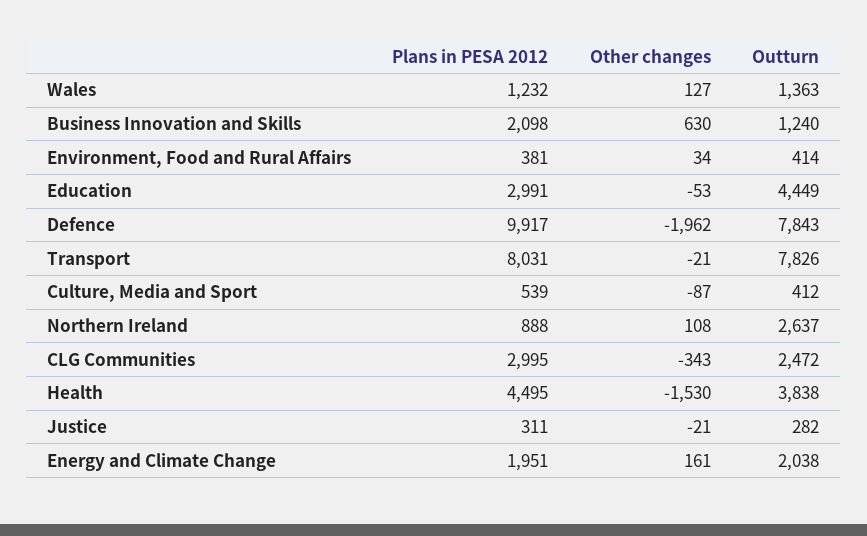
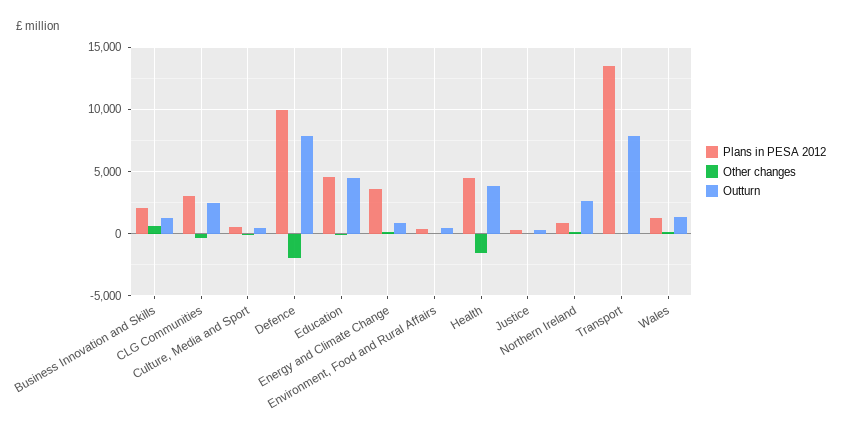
  {
    "Plans in PESA 2012": {
      "Wales": 1232,
      "Business Innovation and Skills": 2098,
      "Environment, Food and Rural Affairs": 381,
-     "Education": 2991,
+     "Education": 4500,
      "Defence": 9917,
-     "Transport": 8031,
+     "Transport": 13500,
      "Culture, Media and Sport": 539,
      "Northern Ireland": 888,
      "CLG Communities": 2995,
      "Health": 4495,
      "Justice": 311,
-     "Energy and Climate Change": 1951
+     "Energy and Climate Change": 3500
    },
    "Other changes": {
      "Wales": 127,
      "Business Innovation and Skills": 630,
      "Environment, Food and Rural Affairs": 34,
      "Education": -53,
      "Defence": -1962,
      "Transport": -21,
      "Culture, Media and Sport": -87,
      "Northern Ireland": 108,
      "CLG Communities": -343,
      "Health": -1530,
      "Justice": -21,
      "Energy and Climate Change": 161
    },
    "Outturn": {
      "Wales": 1363,
      "Business Innovation and Skills": 1240,
      "Environment, Food and Rural Affairs": 414,
      "Education": 4449,
      "Defence": 7843,
      "Transport": 7826,
      "Culture, Media and Sport": 412,
      "Northern Ireland": 2637,
      "CLG Communities": 2472,
      "Health": 3838,
      "Justice": 282,
-     "Energy and Climate Change": 2038
+     "Energy and Climate Change": 1000
    }
  }

